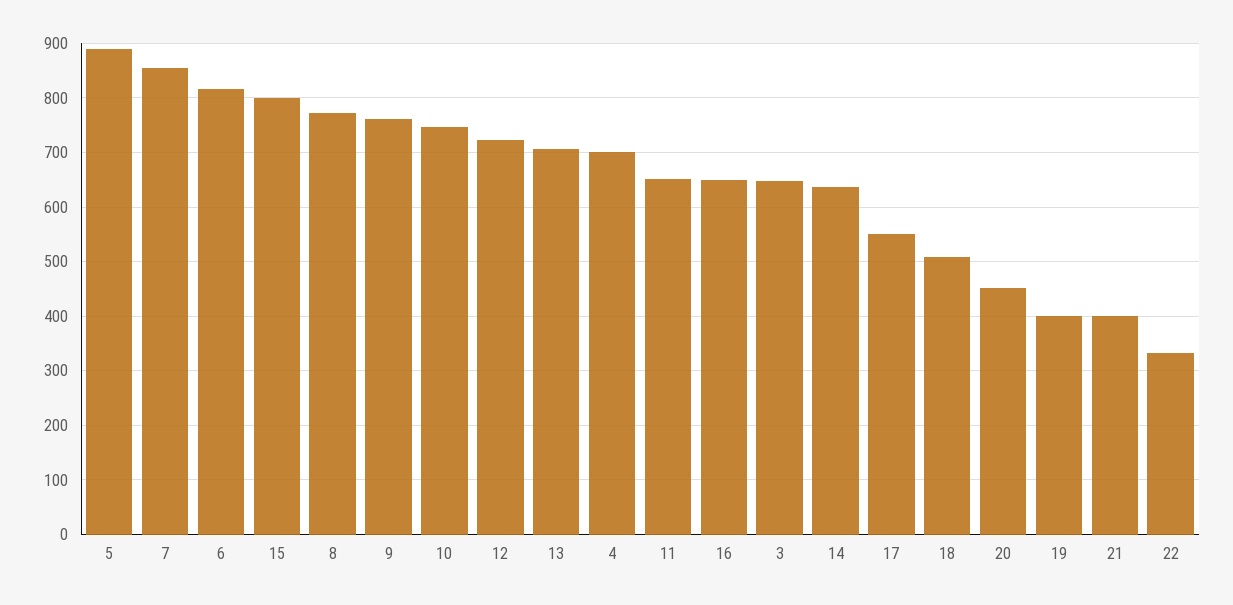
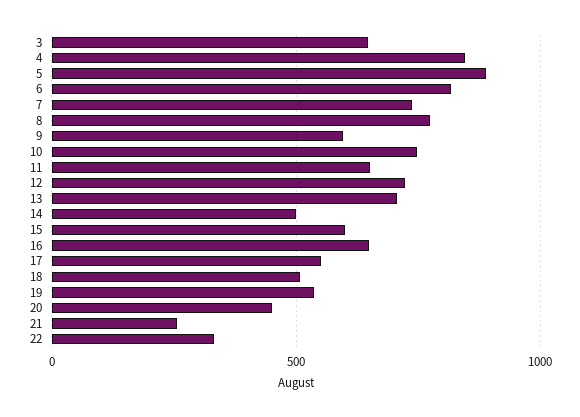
  {
    "5": 880,
-   "7": 860,
+   "7": 750,
    "6": 820,
-   "15": 800,
+   "15": 600,
    "8": 780,
-   "9": 760,
+   "9": 600,
    "10": 740,
    "12": 720,
    "13": 700,
-   "4": 700,
+   "4": 850,
    "11": 660,
    "16": 660,
    "3": 640,
-   "14": 640,
+   "14": 500,
    "17": 560,
    "18": 500,
    "20": 460,
-   "19": 400,
+   "19": 550,
-   "21": 400,
+   "21": 250,
    "22": 340
  }

